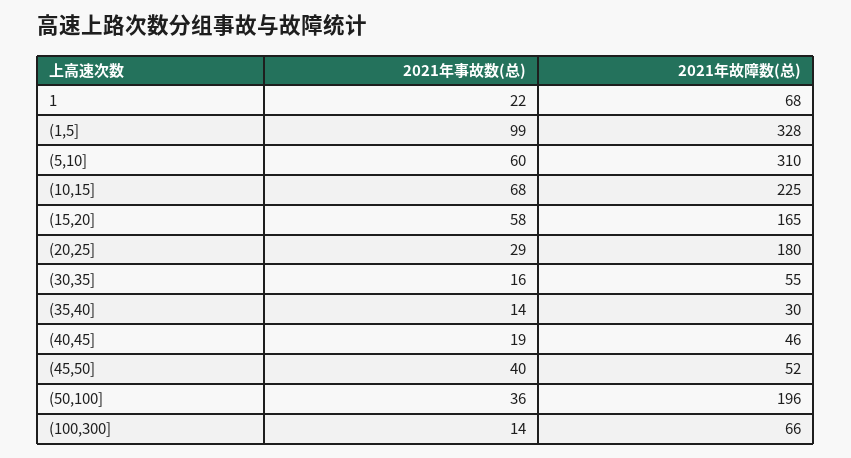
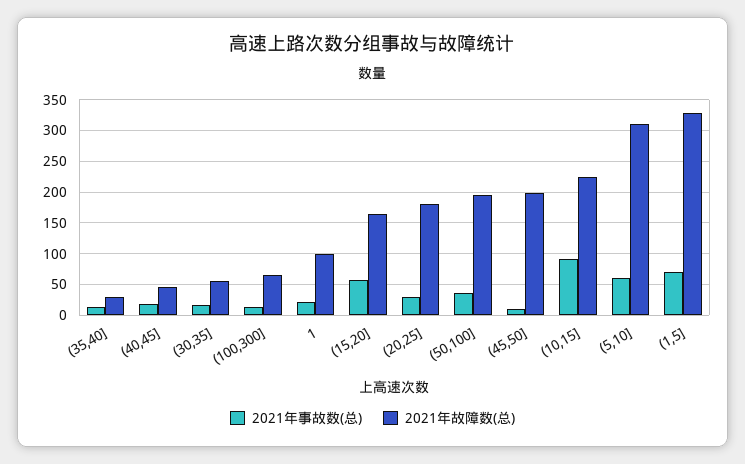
  {
    "2021年事故数(总)": {
      "1": 22,
-     "(1,5]": 99,
+     "(1,5]": 70,
      "(5,10]": 60,
-     "(10,15]": 68,
+     "(10,15]": 90,
      "(15,20]": 58,
      "(20,25]": 29,
      "(30,35]": 16,
      "(35,40]": 14,
      "(40,45]": 19,
-     "(45,50]": 40,
+     "(45,50]": 10,
      "(50,100]": 36,
      "(100,300]": 14
    },
    "2021年故障数(总)": {
-     "1": 68,
+     "1": 100,
      "(1,5]": 328,
      "(5,10]": 310,
      "(10,15]": 225,
      "(15,20]": 165,
      "(20,25]": 180,
      "(30,35]": 55,
      "(35,40]": 30,
      "(40,45]": 46,
-     "(45,50]": 52,
+     "(45,50]": 200,
      "(50,100]": 196,
      "(100,300]": 66
    }
  }

